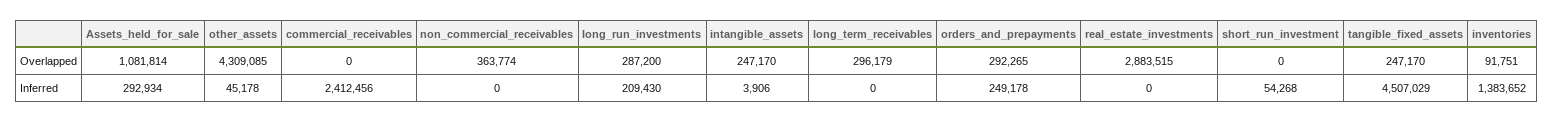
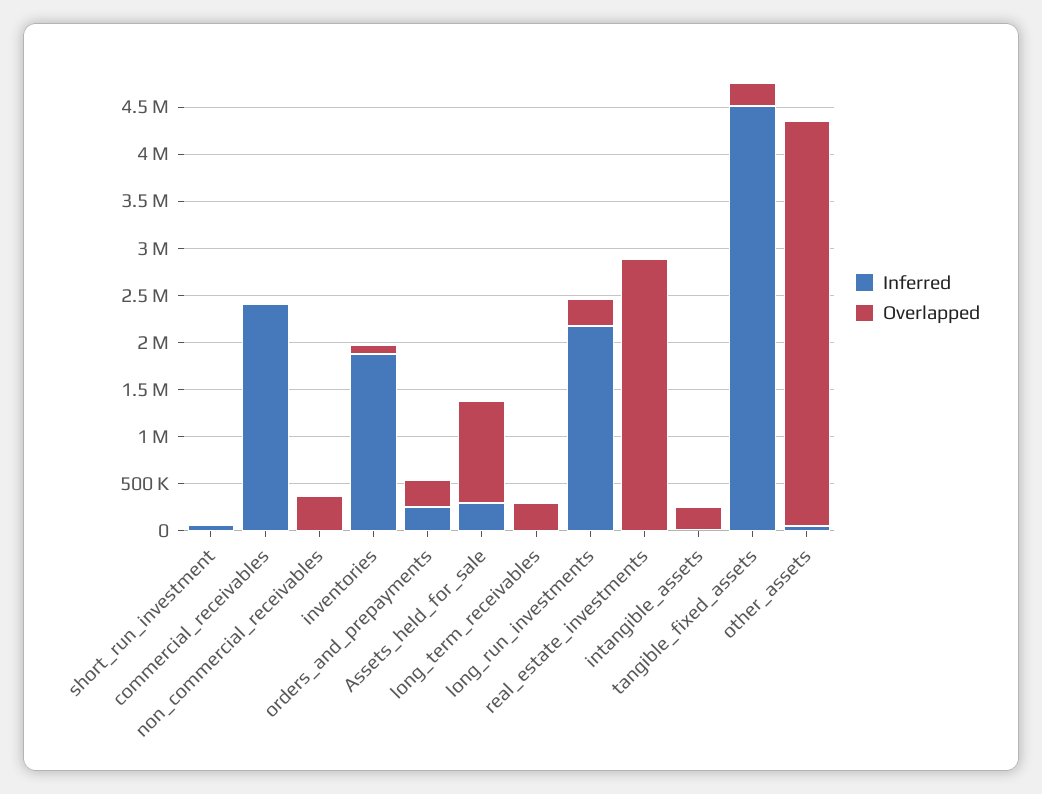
  {
    "Overlapped": {
      "Assets_held_for_sale": 1081814,
      "other_assets": 4309085,
      "commercial_receivables": 0,
      "non_commercial_receivables": 363774,
      "long_run_investments": 287200,
      "intangible_assets": 247170,
      "long_term_receivables": 296179,
      "orders_and_prepayments": 292265,
      "real_estate_investments": 2883515,
      "short_run_investment": 0,
      "tangible_fixed_assets": 247170,
      "inventories": 91751
    },
    "Inferred": {
      "Assets_held_for_sale": 292934,
      "other_assets": 45178,
      "commercial_receivables": 2412456,
      "non_commercial_receivables": 0,
-     "long_run_investments": 209430,
+     "long_run_investments": 2200000,
      "intangible_assets": 3906,
      "long_term_receivables": 0,
      "orders_and_prepayments": 249178,
      "real_estate_investments": 0,
      "short_run_investment": 54268,
      "tangible_fixed_assets": 4507029,
-     "inventories": 1383652
+     "inventories": 1900000
    }
  }

